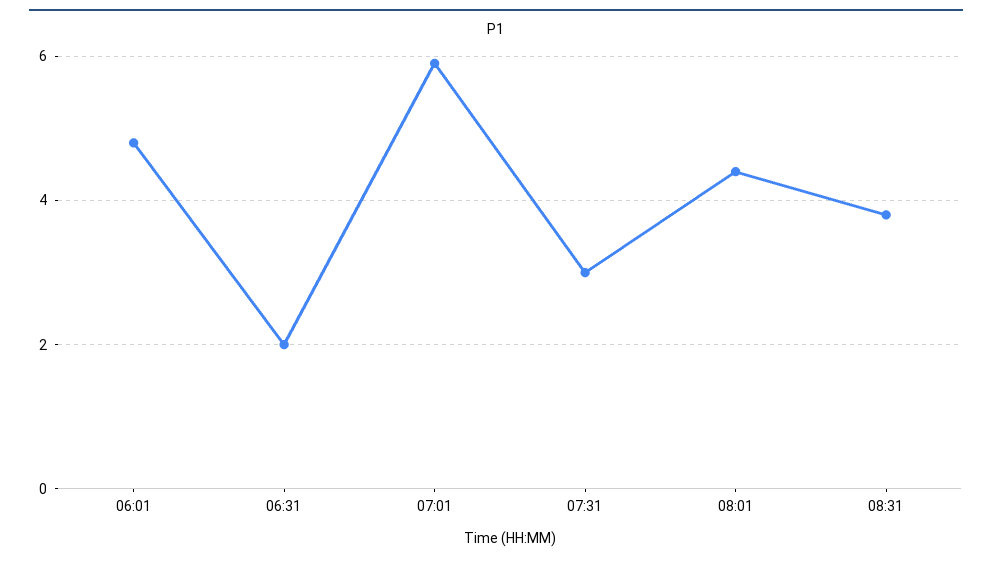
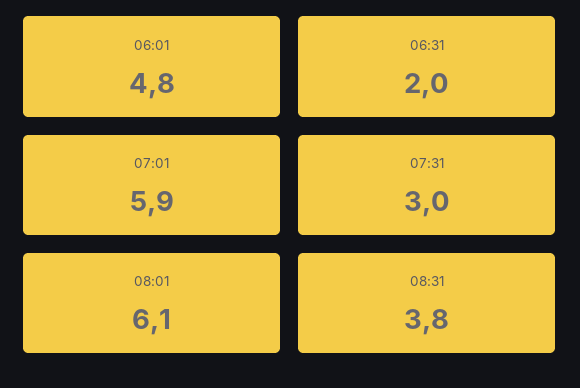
  {
    "06:01": 4.8,
    "06:31": 2,
    "07:01": 5.9,
    "07:31": 3,
-   "08:01": 4.5,
+   "08:01": 6.1,
    "08:31": 3.8
  }

